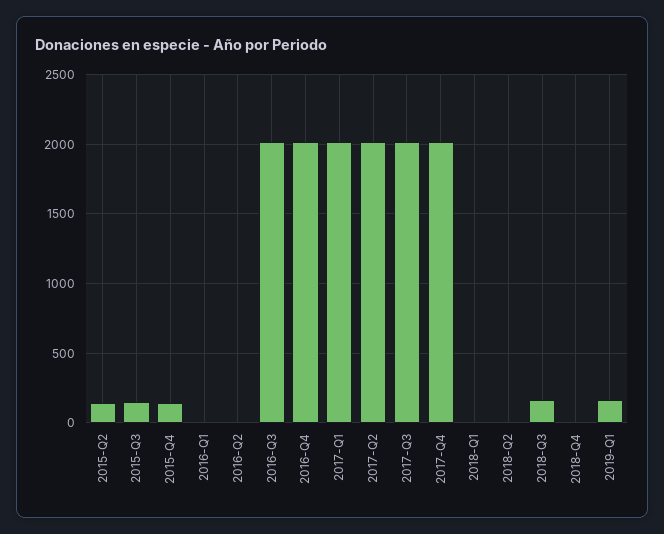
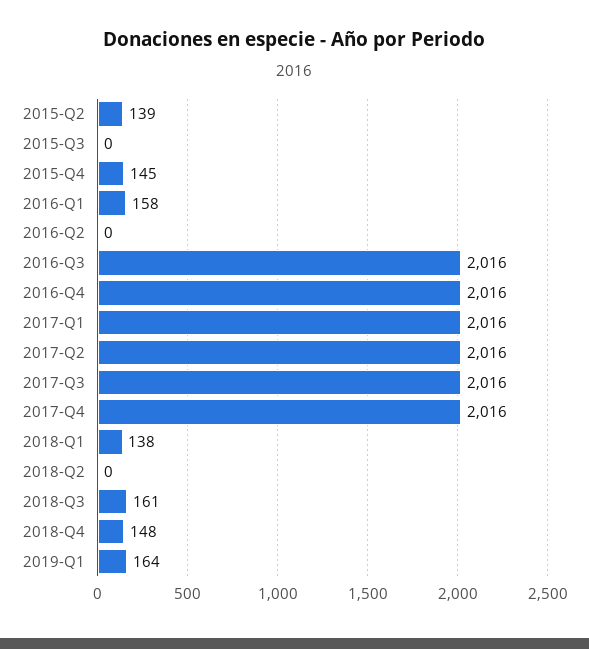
  {
    "2015-Q2": 139,
-   "2015-Q3": 150,
+   "2015-Q3": 0,
    "2015-Q4": 145,
-   "2016-Q1": 0,
+   "2016-Q1": 158,
    "2016-Q2": 0,
    "2016-Q3": 2016,
    "2016-Q4": 2016,
    "2017-Q1": 2016,
    "2017-Q2": 2016,
    "2017-Q3": 2016,
    "2017-Q4": 2016,
-   "2018-Q1": 0,
+   "2018-Q1": 138,
    "2018-Q2": 0,
    "2018-Q3": 161,
-   "2018-Q4": 0,
+   "2018-Q4": 148,
    "2019-Q1": 164
  }

